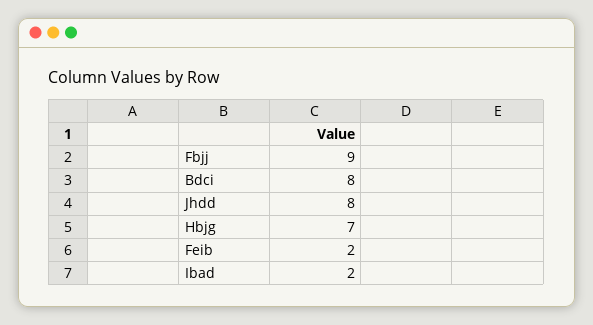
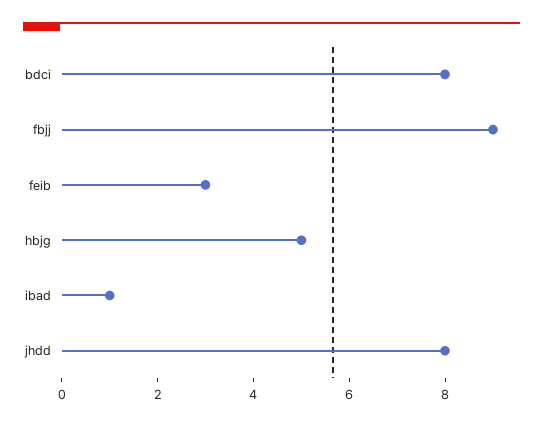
  {
    "Fbjj": 9,
    "Bdci": 8,
    "Jhdd": 8,
-   "Hbjg": 7,
+   "Hbjg": 5,
-   "Feib": 2,
+   "Feib": 3,
-   "Ibad": 2
+   "Ibad": 1
  }

